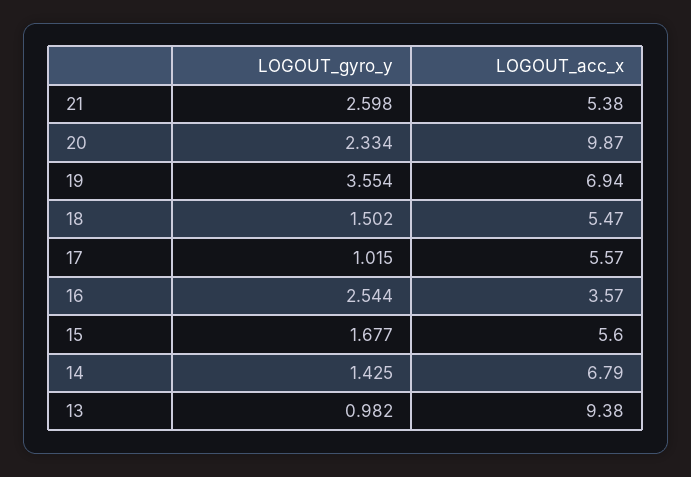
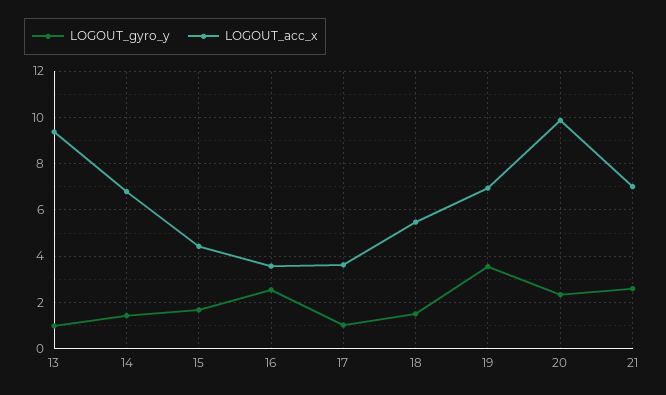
  {
    "LOGOUT_gyro_y": {
      "21": 2.598,
      "20": 2.334,
      "19": 3.554,
      "18": 1.502,
      "17": 1.015,
      "16": 2.544,
      "15": 1.677,
      "14": 1.425,
      "13": 0.982
    },
    "LOGOUT_acc_x": {
-     "21": 5.38,
+     "21": 7,
      "20": 9.87,
      "19": 6.94,
      "18": 5.47,
-     "17": 5.57,
+     "17": 3.5,
      "16": 3.57,
-     "15": 5.6,
+     "15": 4.5,
      "14": 6.79,
      "13": 9.38
    }
  }

